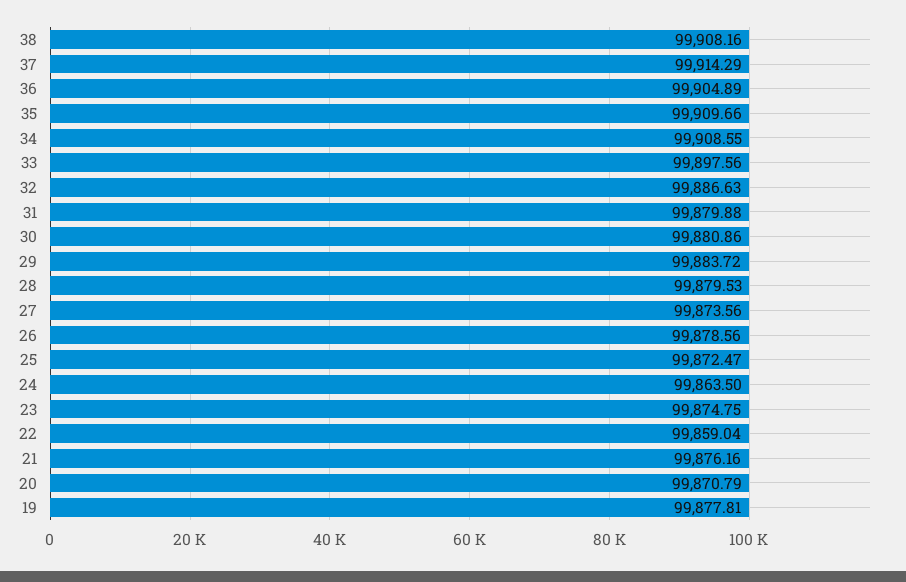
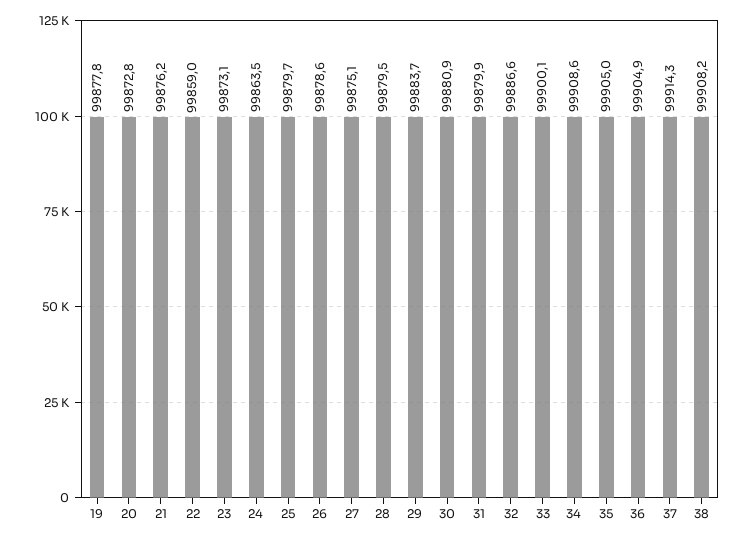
  {
    "38": 99908.16,
    "37": 99914.29,
    "36": 99904.89,
-   "35": 99909.66,
+   "35": 99905,
    "34": 99908.55,
-   "33": 99897.56,
+   "33": 99900.1,
    "32": 99886.63,
    "31": 99879.88,
    "30": 99880.86,
    "29": 99883.72,
    "28": 99879.53,
-   "27": 99873.56,
+   "27": 99875.1,
    "26": 99878.56,
-   "25": 99872.47,
+   "25": 99879.7,
    "24": 99863.5,
-   "23": 99874.75,
+   "23": 99873.1,
    "22": 99859.04,
    "21": 99876.16,
-   "20": 99870.79,
+   "20": 99872.8,
    "19": 99877.81
  }

